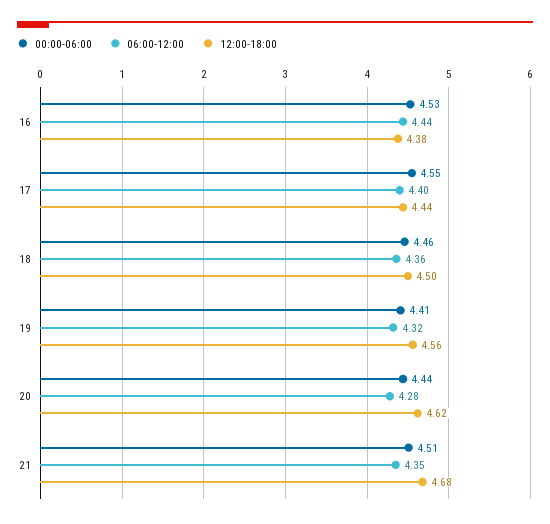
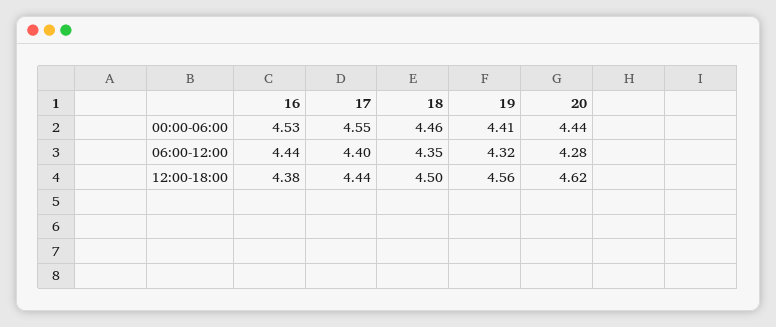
  {
    "00:00-06:00": {
      "16": 4.53,
      "17": 4.55,
      "18": 4.46,
      "19": 4.41,
-     "20": 4.44,
+     "20": 4.44
-     "21": 4.51
    },
    "06:00-12:00": {
      "16": 4.44,
      "17": 4.4,
-     "18": 4.36,
+     "18": 4.35,
      "19": 4.32,
-     "20": 4.28,
+     "20": 4.28
-     "21": 4.35
    },
    "12:00-18:00": {
      "16": 4.38,
      "17": 4.44,
      "18": 4.5,
      "19": 4.56,
-     "20": 4.62,
+     "20": 4.62
-     "21": 4.68
    }
  }

